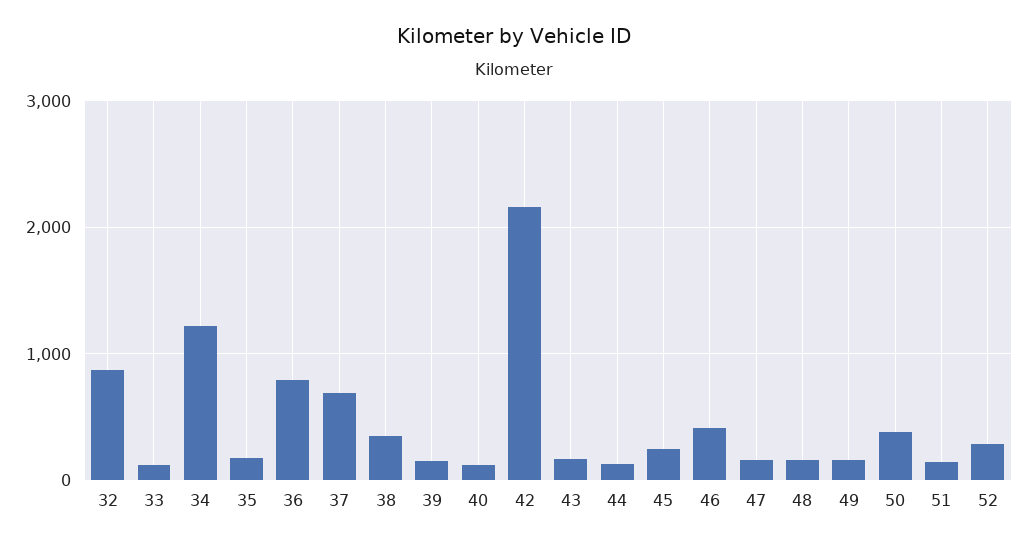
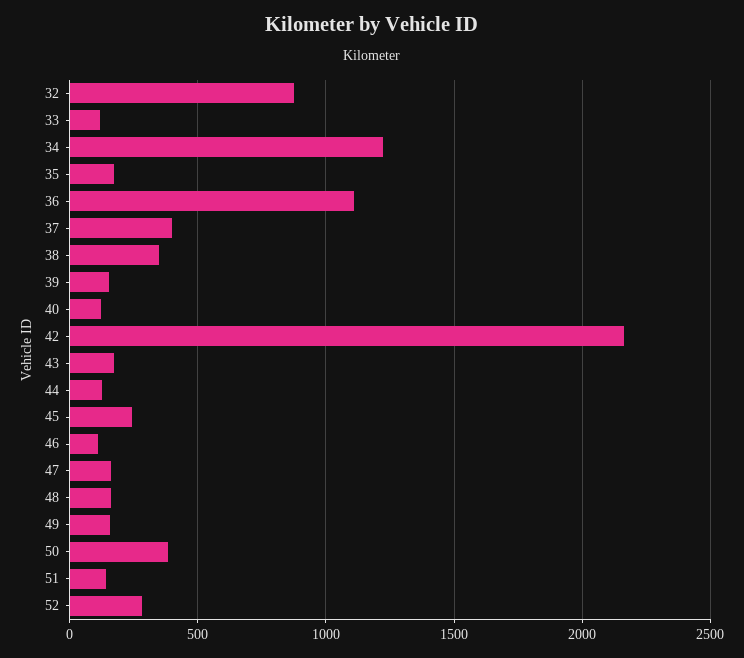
  {
    "32": 900,
    "33": 100,
    "34": 1200,
    "35": 150,
-   "36": 800,
+   "36": 1100,
-   "37": 700,
+   "37": 400,
    "38": 350,
    "39": 150,
    "40": 100,
    "42": 2150,
    "43": 150,
    "44": 100,
    "45": 250,
-   "46": 400,
+   "46": 100,
    "47": 150,
    "48": 150,
    "49": 150,
    "50": 400,
    "51": 150,
    "52": 300
  }

